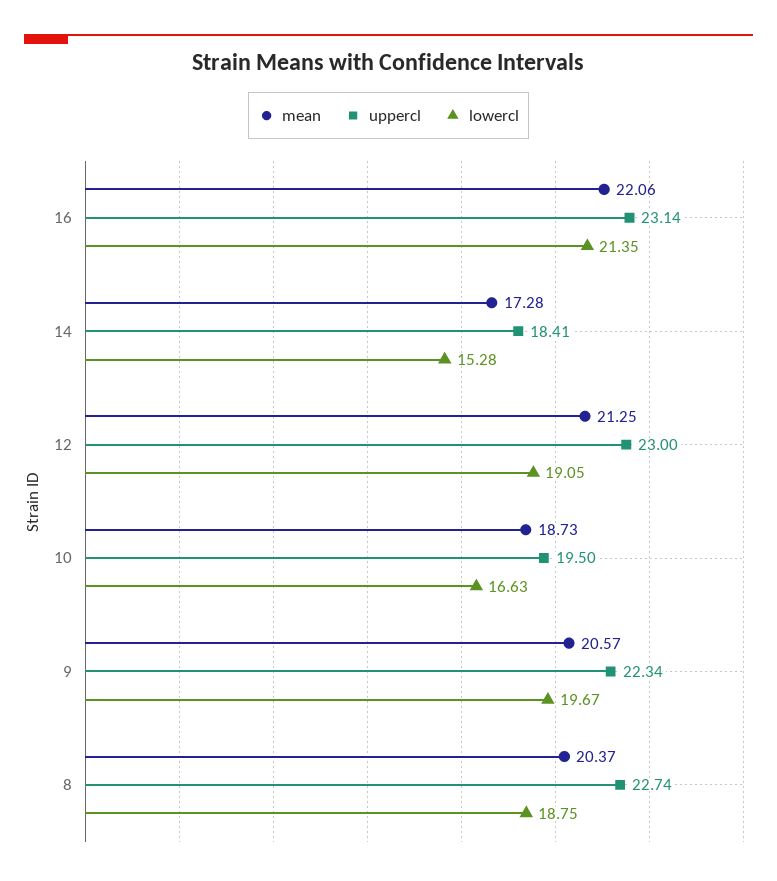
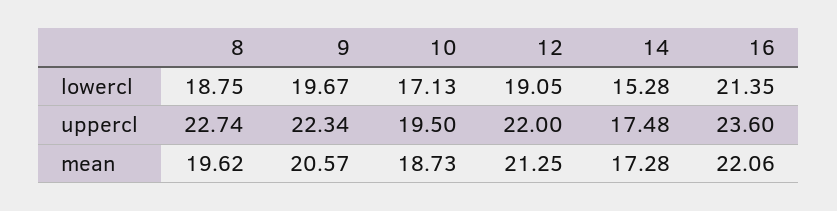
  {
    "mean": {
      "16": 22.06,
      "14": 17.28,
      "12": 21.25,
      "10": 18.73,
      "9": 20.57,
-     "8": 20.37
+     "8": 19.62
    },
    "uppercl": {
-     "16": 23.14,
+     "16": 23.6,
-     "14": 18.41,
+     "14": 17.48,
-     "12": 23,
+     "12": 22,
      "10": 19.5,
      "9": 22.34,
      "8": 22.74
    },
    "lowercl": {
      "16": 21.35,
      "14": 15.28,
      "12": 19.05,
-     "10": 16.63,
+     "10": 17.13,
      "9": 19.67,
      "8": 18.75
    }
  }

